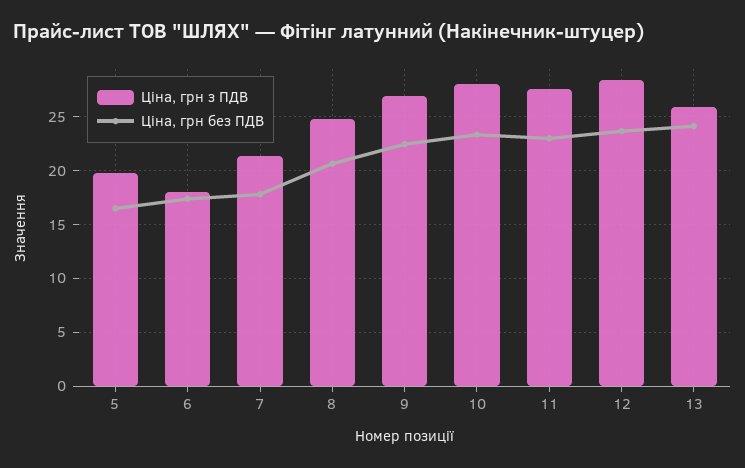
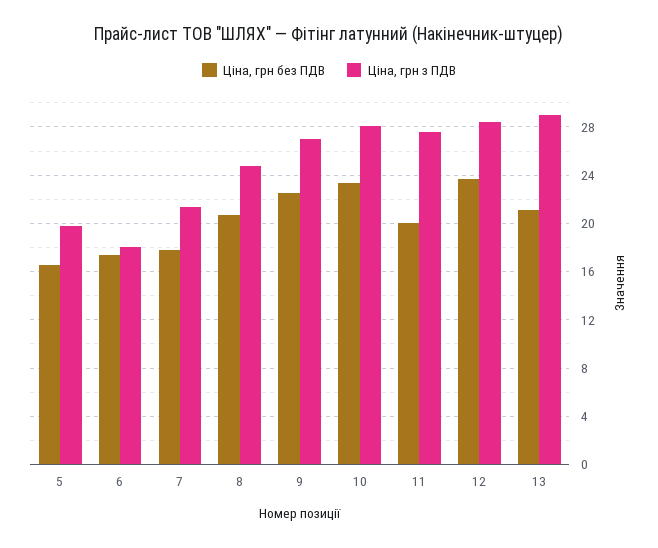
  {
    "Ціна, грн з ПДВ": {
      "5": 20,
      "6": 18,
      "7": 21.5,
      "8": 25,
      "9": 27,
      "10": 28,
      "11": 27.5,
      "12": 28.5,
-     "13": 26
+     "13": 29
    },
    "Ціна, грн без ПДВ": {
      "5": 16.5,
      "6": 17.5,
      "7": 18,
      "8": 20.5,
      "9": 22.5,
      "10": 23.5,
-     "11": 23,
+     "11": 20,
      "12": 23.5,
-     "13": 24
+     "13": 21
    }
  }

